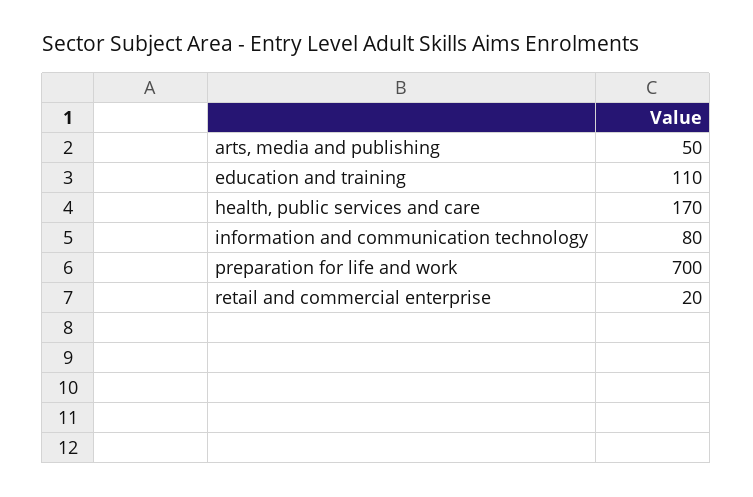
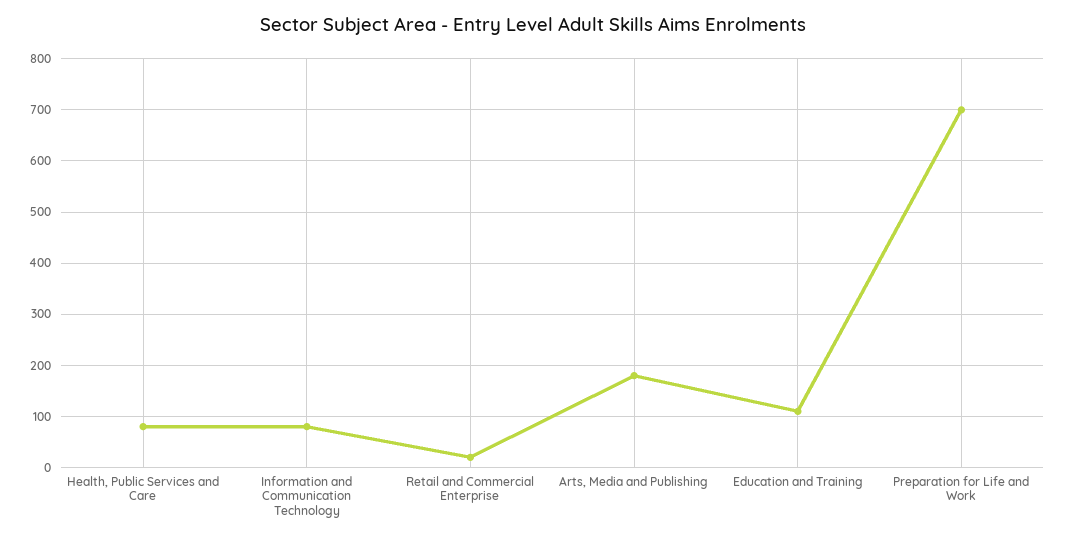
  {
-   "arts, media and publishing": 50,
+   "arts, media and publishing": 180,
    "education and training": 110,
-   "health, public services and care": 170,
+   "health, public services and care": 80,
    "information and communication technology": 80,
    "preparation for life and work": 700,
    "retail and commercial enterprise": 20
  }

